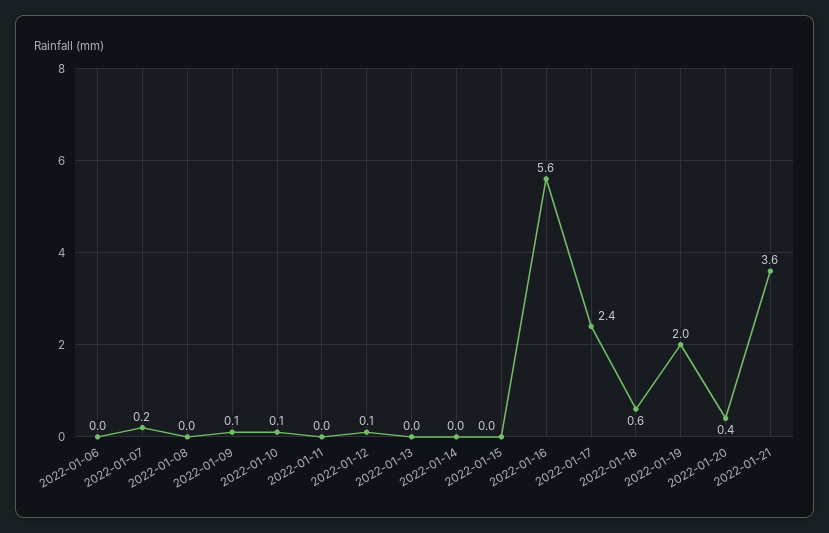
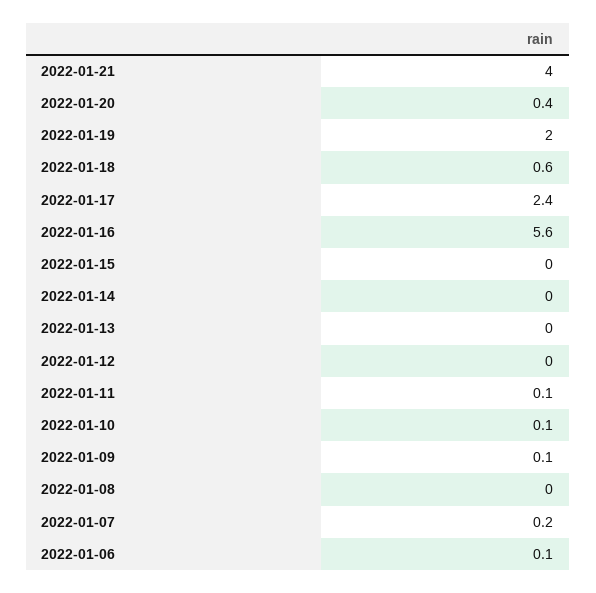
  {
-   "2022-01-06": 0,
+   "2022-01-06": 0.1,
    "2022-01-07": 0.2,
    "2022-01-08": 0,
    "2022-01-09": 0.1,
    "2022-01-10": 0.1,
-   "2022-01-11": 0,
+   "2022-01-11": 0.1,
-   "2022-01-12": 0.1,
+   "2022-01-12": 0,
    "2022-01-13": 0,
    "2022-01-14": 0,
    "2022-01-15": 0,
    "2022-01-16": 5.6,
    "2022-01-17": 2.4,
    "2022-01-18": 0.6,
    "2022-01-19": 2,
    "2022-01-20": 0.4,
-   "2022-01-21": 3.6
+   "2022-01-21": 4
  }

